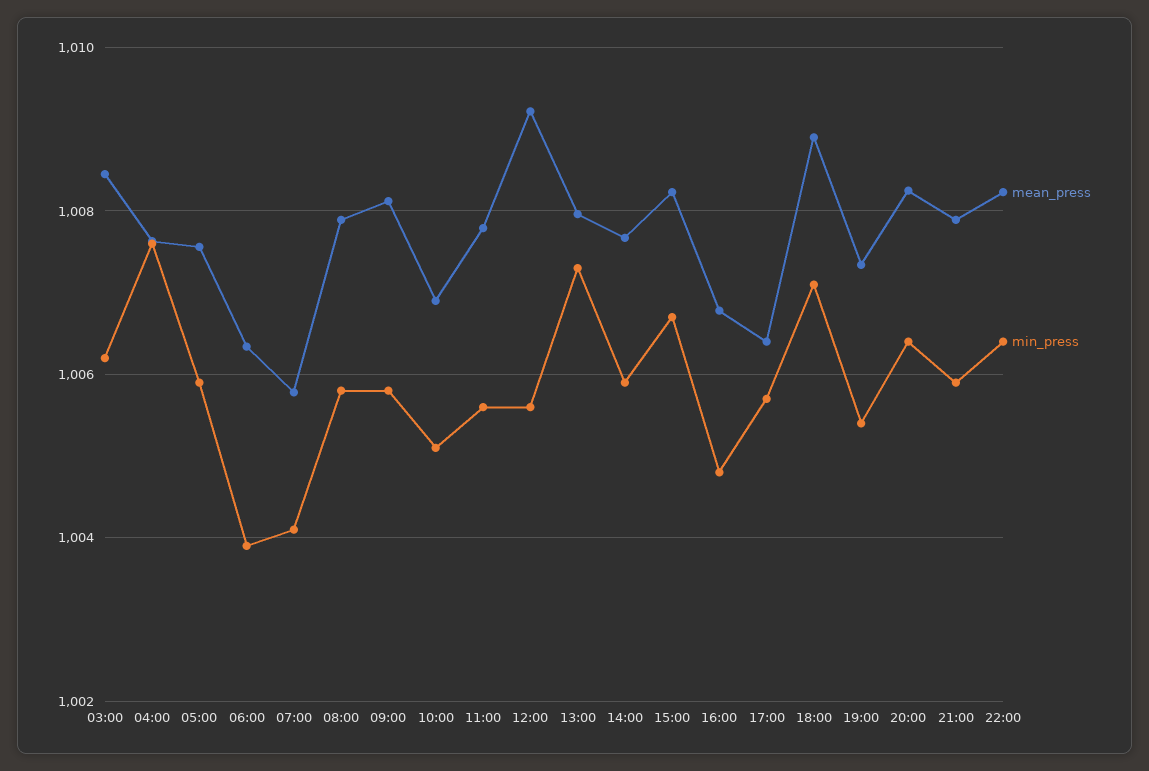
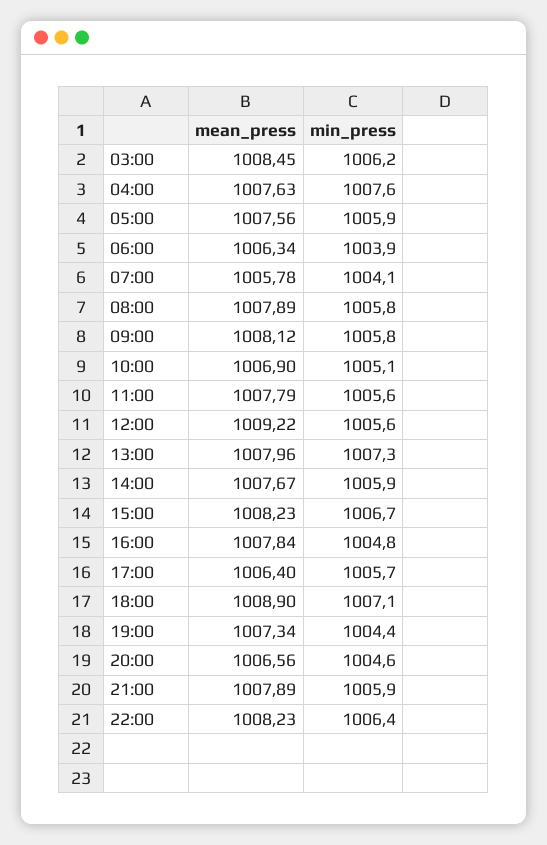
  {
    "mean_press": {
      "03:00": 1008.45,
      "04:00": 1007.63,
      "05:00": 1007.56,
      "06:00": 1006.34,
      "07:00": 1005.78,
      "08:00": 1007.89,
      "09:00": 1008.12,
      "10:00": 1006.9,
      "11:00": 1007.79,
      "12:00": 1009.22,
      "13:00": 1007.96,
      "14:00": 1007.67,
      "15:00": 1008.23,
-     "16:00": 1006.8,
+     "16:00": 1007.84,
      "17:00": 1006.4,
      "18:00": 1008.9,
      "19:00": 1007.34,
-     "20:00": 1008.2,
+     "20:00": 1006.56,
      "21:00": 1007.89,
      "22:00": 1008.23
    },
    "min_press": {
      "03:00": 1006.2,
      "04:00": 1007.6,
      "05:00": 1005.9,
      "06:00": 1003.9,
      "07:00": 1004.1,
      "08:00": 1005.8,
      "09:00": 1005.8,
      "10:00": 1005.1,
      "11:00": 1005.6,
      "12:00": 1005.6,
      "13:00": 1007.3,
      "14:00": 1005.9,
      "15:00": 1006.7,
      "16:00": 1004.8,
      "17:00": 1005.7,
      "18:00": 1007.1,
-     "19:00": 1005.4,
+     "19:00": 1004.4,
-     "20:00": 1006.4,
+     "20:00": 1004.6,
      "21:00": 1005.9,
      "22:00": 1006.4
    }
  }

